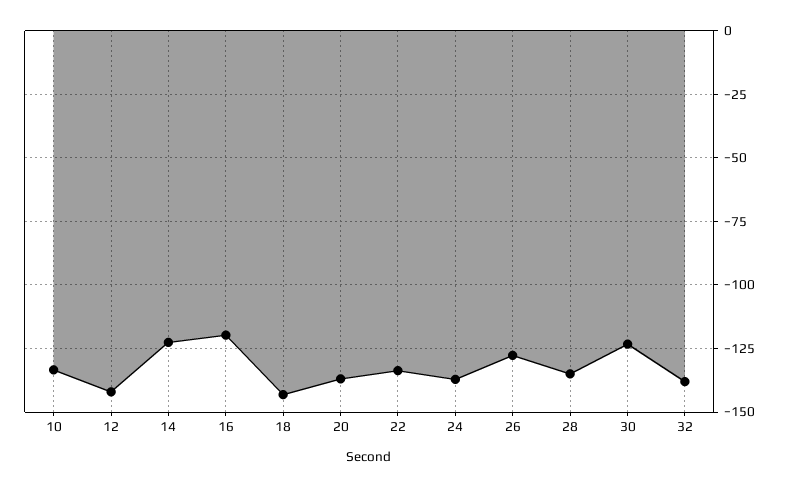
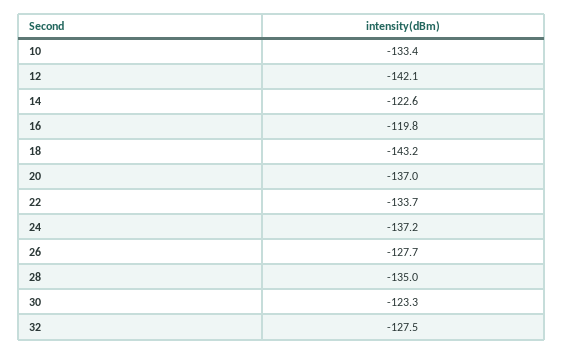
  {
    "10": -133.4,
    "12": -142.1,
    "14": -122.6,
    "16": -119.8,
    "18": -143.2,
    "20": -137,
    "22": -133.7,
    "24": -137.2,
    "26": -127.7,
    "28": -135,
    "30": -123.3,
-   "32": -137.5
+   "32": -127.5
  }

